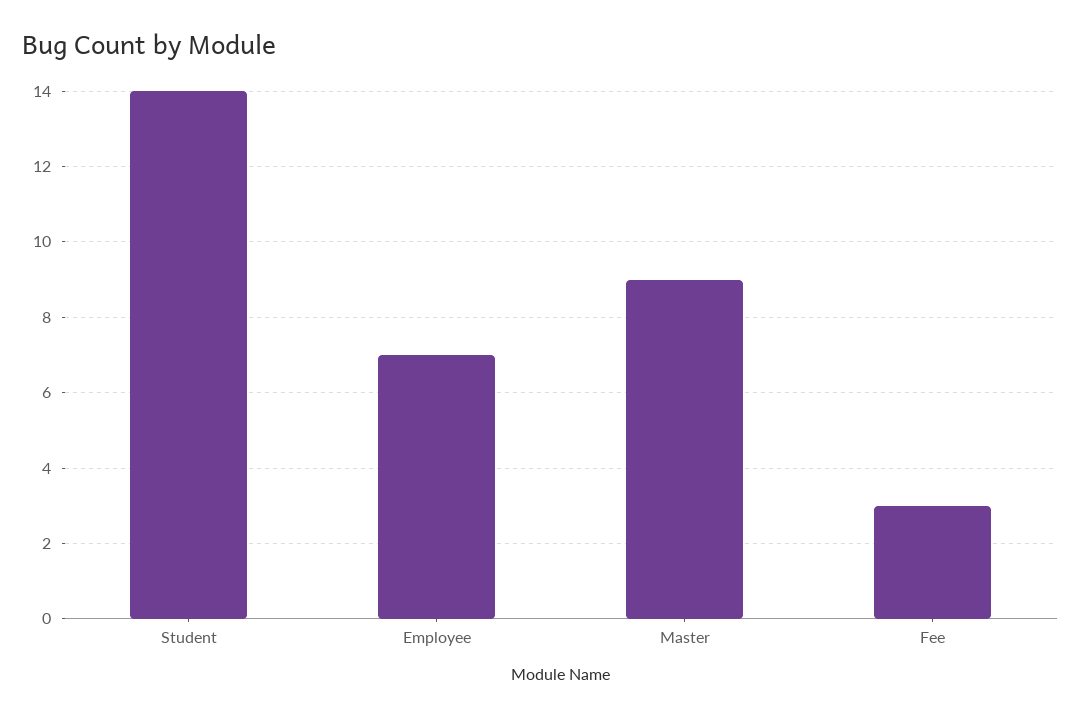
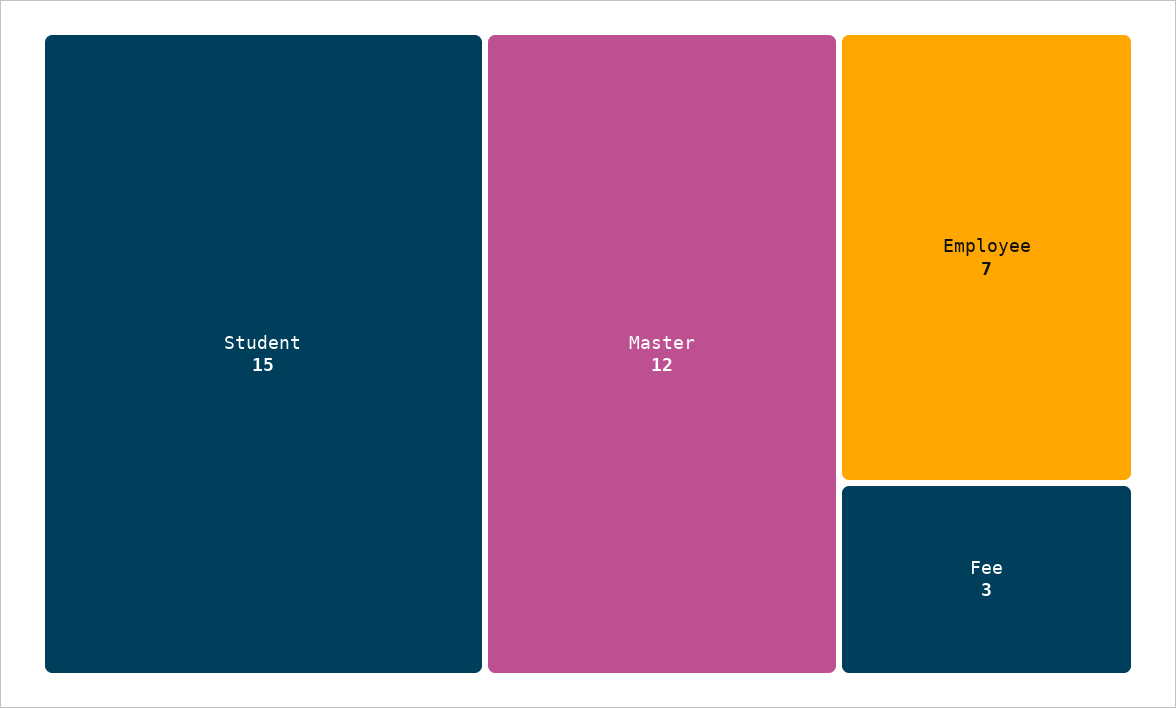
  {
-   "Student": 14,
+   "Student": 15,
    "Employee": 7,
-   "Master": 9,
+   "Master": 12,
    "Fee": 3
  }

